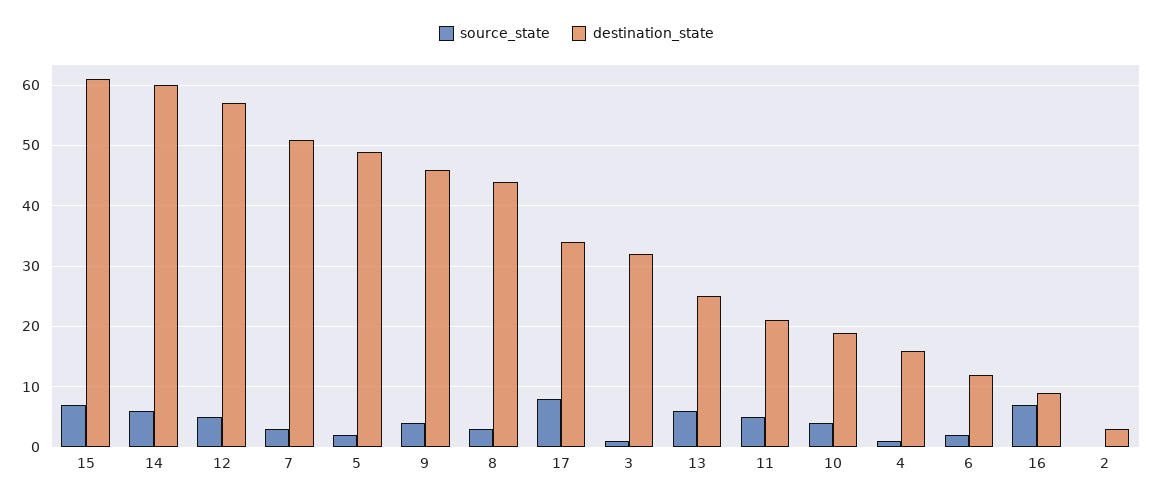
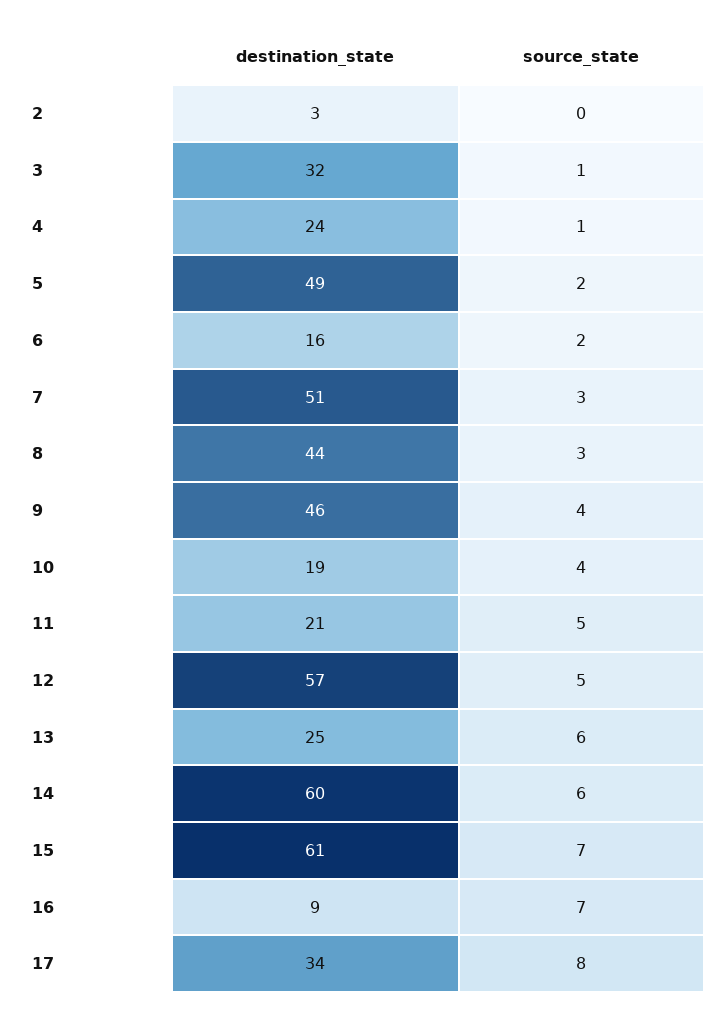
  {
    "source_state": {
      "15": 7,
      "14": 6,
      "12": 5,
      "7": 3,
      "5": 2,
      "9": 4,
      "8": 3,
      "17": 8,
      "3": 1,
      "13": 6,
      "11": 5,
      "10": 4,
      "4": 1,
      "6": 2,
      "16": 7,
      "2": 0
    },
    "destination_state": {
      "15": 61,
      "14": 60,
      "12": 57,
      "7": 51,
      "5": 49,
      "9": 46,
      "8": 44,
      "17": 34,
      "3": 32,
      "13": 25,
      "11": 21,
      "10": 19,
-     "4": 16,
+     "4": 24,
-     "6": 12,
+     "6": 16,
      "16": 9,
      "2": 3
    }
  }

